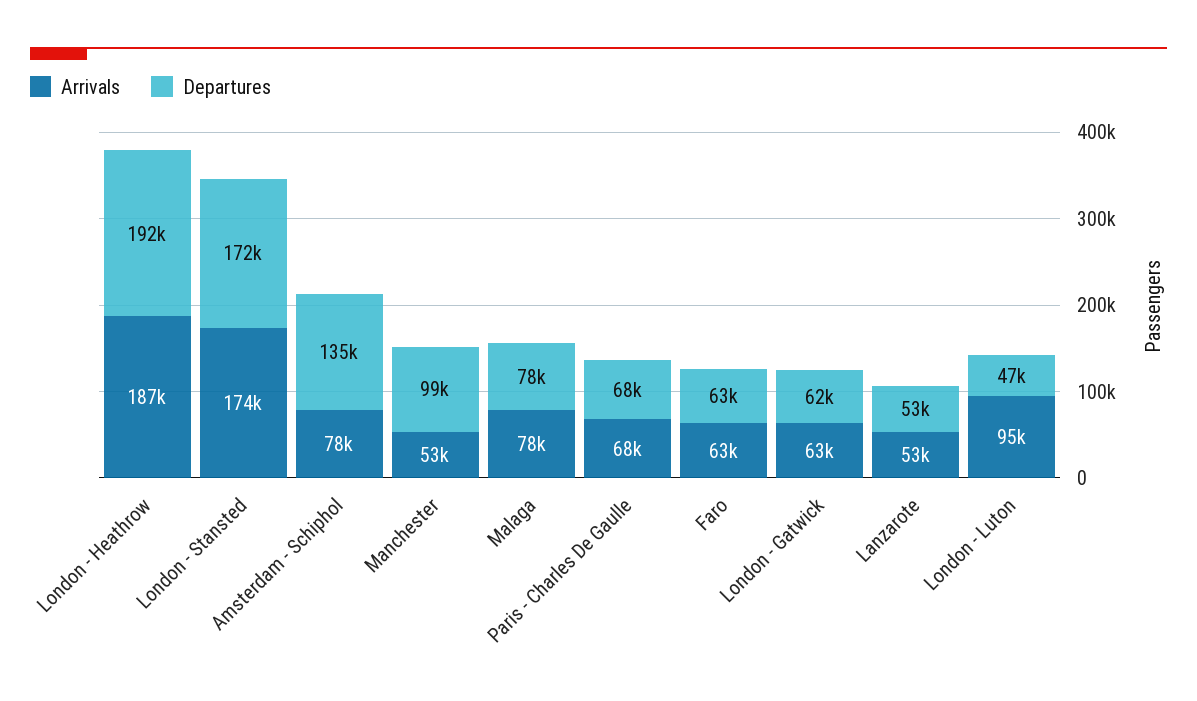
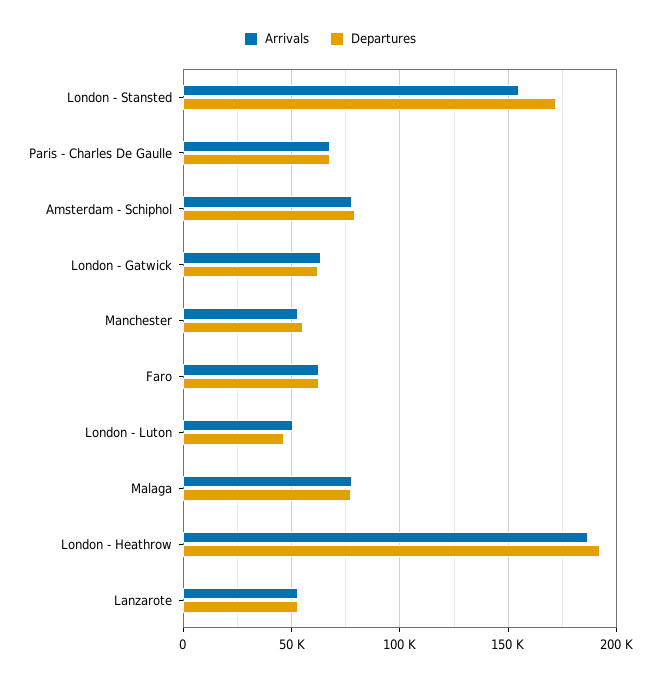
  {
    "Arrivals": {
      "London - Heathrow": 187000,
-     "London - Stansted": 174000,
+     "London - Stansted": 155000,
      "Amsterdam - Schiphol": 78000,
      "Manchester": 53000,
      "Malaga": 78000,
      "Paris - Charles De Gaulle": 68000,
      "Faro": 63000,
      "London - Gatwick": 63000,
      "Lanzarote": 53000,
-     "London - Luton": 95000
+     "London - Luton": 50000
    },
    "Departures": {
      "London - Heathrow": 192000,
      "London - Stansted": 172000,
-     "Amsterdam - Schiphol": 135000,
+     "Amsterdam - Schiphol": 80000,
-     "Manchester": 99000,
+     "Manchester": 55000,
      "Malaga": 78000,
      "Paris - Charles De Gaulle": 68000,
      "Faro": 63000,
      "London - Gatwick": 62000,
      "Lanzarote": 53000,
      "London - Luton": 47000
    }
  }

